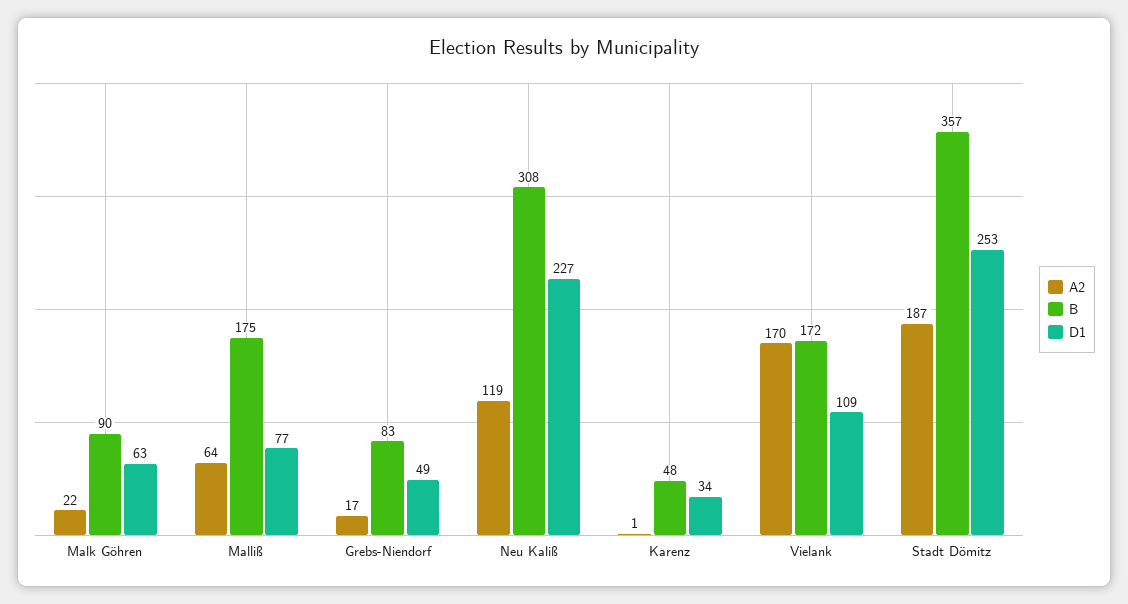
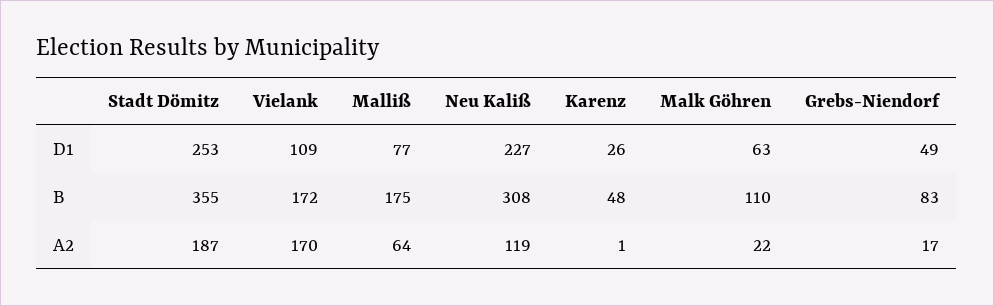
  {
    "A2": {
      "Malk Göhren": 22,
      "Malliß": 64,
      "Grebs-Niendorf": 17,
      "Neu Kaliß": 119,
      "Karenz": 1,
      "Vielank": 170,
      "Stadt Dömitz": 187
    },
    "B": {
-     "Malk Göhren": 90,
+     "Malk Göhren": 110,
      "Malliß": 175,
      "Grebs-Niendorf": 83,
      "Neu Kaliß": 308,
      "Karenz": 48,
      "Vielank": 172,
-     "Stadt Dömitz": 357
+     "Stadt Dömitz": 355
    },
    "D1": {
      "Malk Göhren": 63,
      "Malliß": 77,
      "Grebs-Niendorf": 49,
      "Neu Kaliß": 227,
-     "Karenz": 34,
+     "Karenz": 26,
      "Vielank": 109,
      "Stadt Dömitz": 253
    }
  }

